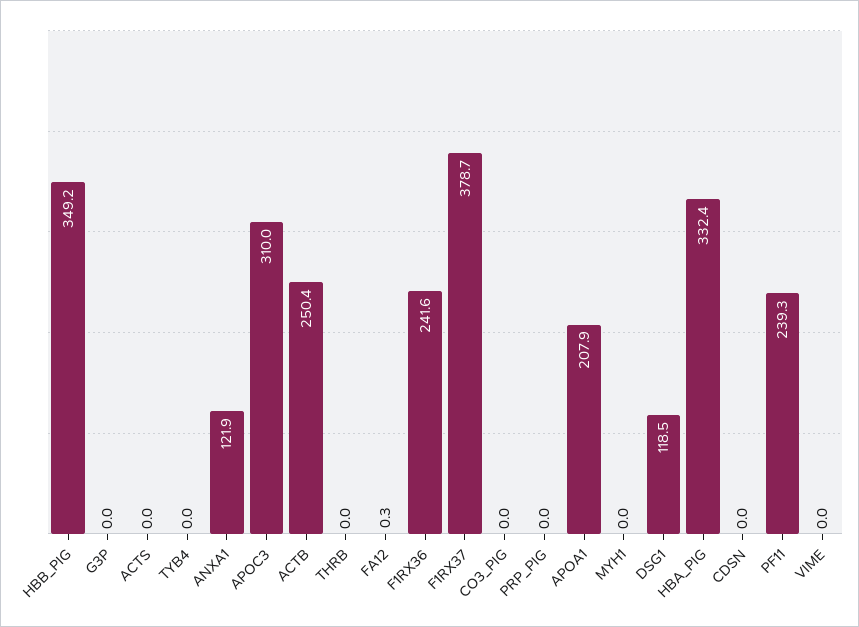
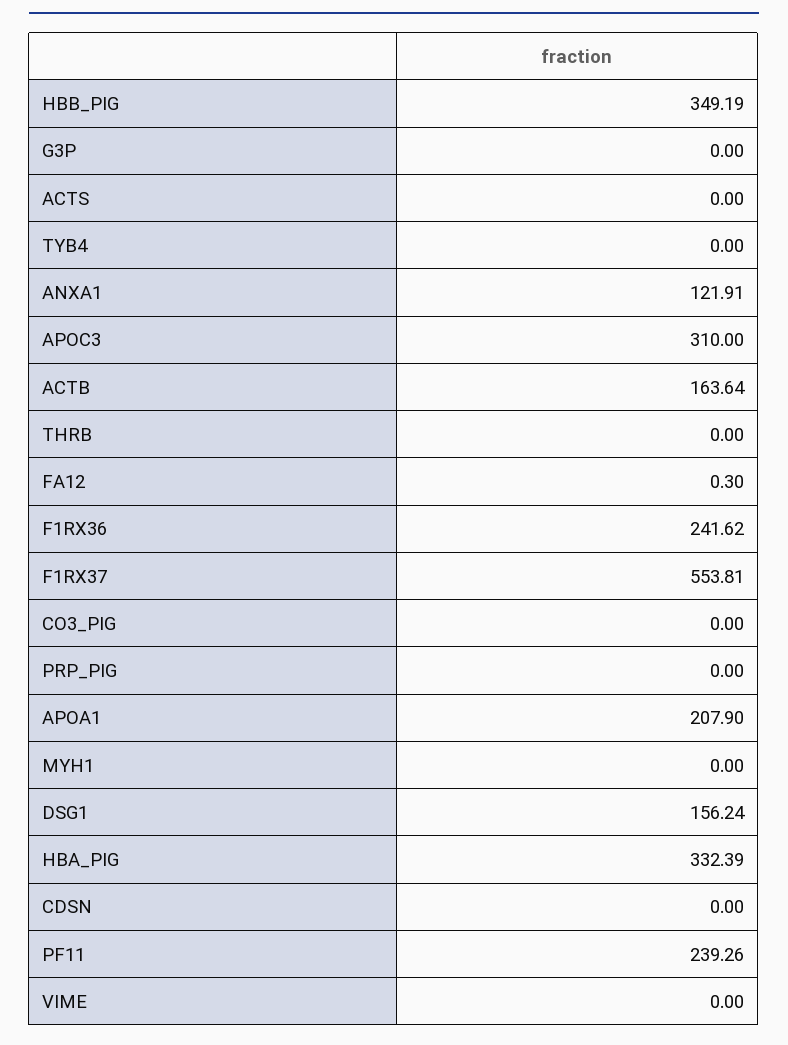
  {
    "HBB_PIG": 349.19,
    "G3P": 0,
    "ACTS": 0,
    "TYB4": 0,
    "ANXA1": 121.91,
    "APOC3": 310,
-   "ACTB": 250.4,
+   "ACTB": 163.64,
    "THRB": 0,
    "FA12": 0.3,
    "F1RX36": 241.62,
-   "F1RX37": 378.7,
+   "F1RX37": 553.81,
    "CO3_PIG": 0,
    "PRP_PIG": 0,
    "APOA1": 207.9,
    "MYH1": 0,
-   "DSG1": 118.5,
+   "DSG1": 156.24,
    "HBA_PIG": 332.39,
    "CDSN": 0,
    "PF11": 239.26,
    "VIME": 0
  }

